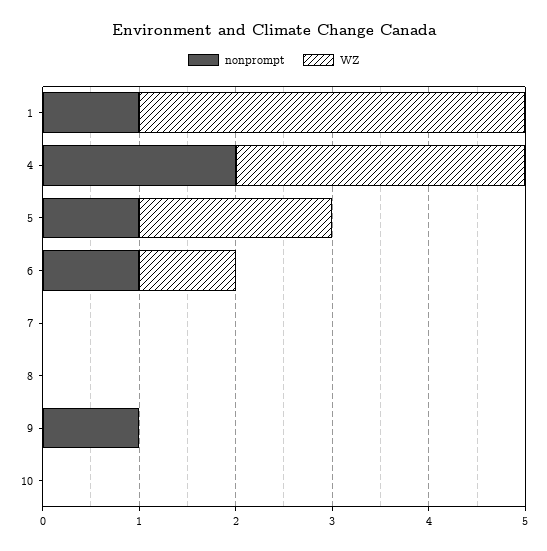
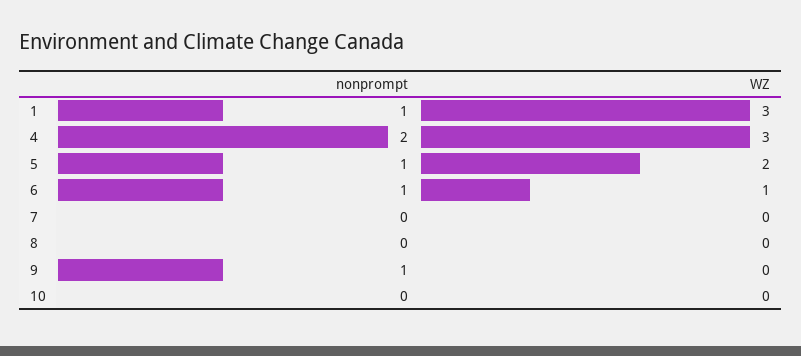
  {
    "nonprompt": {
      "1": 1,
      "4": 2,
      "5": 1,
      "6": 1,
      "7": 0,
      "8": 0,
      "9": 1,
      "10": 0
    },
    "WZ": {
-     "1": 4,
+     "1": 3,
      "4": 3,
      "5": 2,
      "6": 1,
      "7": 0,
      "8": 0,
      "9": 0,
      "10": 0
    }
  }

